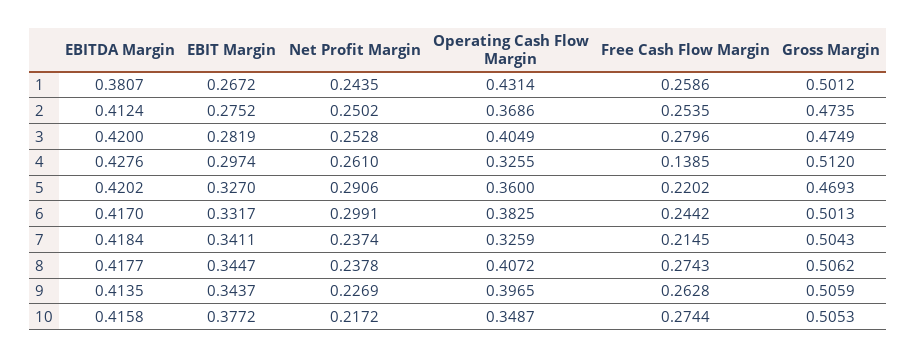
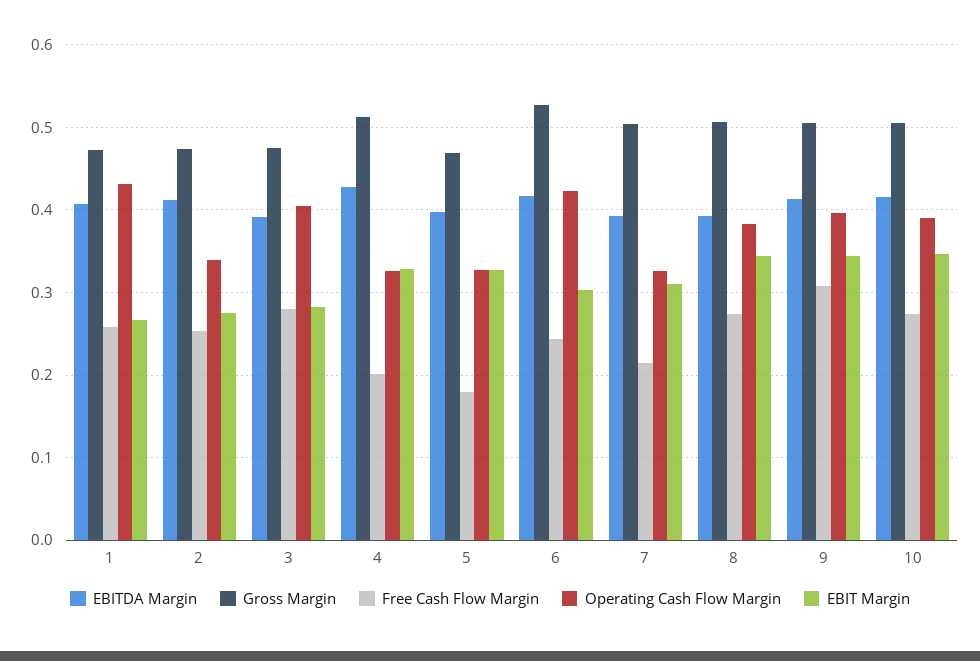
  {
    "EBITDA Margin": {
-     "1": 0.3807,
+     "1": 0.41,
      "2": 0.4124,
-     "3": 0.42,
+     "3": 0.39,
      "4": 0.4276,
-     "5": 0.4202,
+     "5": 0.4,
      "6": 0.417,
-     "7": 0.4184,
+     "7": 0.39,
-     "8": 0.4177,
+     "8": 0.39,
      "9": 0.4135,
      "10": 0.4158
    },
    "EBIT Margin": {
      "1": 0.2672,
      "2": 0.2752,
      "3": 0.2819,
-     "4": 0.2974,
+     "4": 0.33,
      "5": 0.327,
-     "6": 0.3317,
+     "6": 0.3,
-     "7": 0.3411,
+     "7": 0.31,
      "8": 0.3447,
      "9": 0.3437,
-     "10": 0.3772
+     "10": 0.35
    },
-   "Net Profit Margin": {
-     "1": 0.2435,
-     "2": 0.2502,
-     "3": 0.2528,
-     "4": 0.261,
-     "5": 0.2906,
-     "6": 0.2991,
-     "7": 0.2374,
-     "8": 0.2378,
-     "9": 0.2269,
-     "10": 0.2172
-   },
    "Operating Cash Flow Margin": {
      "1": 0.4314,
-     "2": 0.3686,
+     "2": 0.34,
      "3": 0.4049,
      "4": 0.3255,
-     "5": 0.36,
+     "5": 0.33,
-     "6": 0.3825,
+     "6": 0.42,
      "7": 0.3259,
-     "8": 0.4072,
+     "8": 0.38,
      "9": 0.3965,
-     "10": 0.3487
+     "10": 0.39
    },
    "Free Cash Flow Margin": {
      "1": 0.2586,
      "2": 0.2535,
      "3": 0.2796,
-     "4": 0.1385,
+     "4": 0.2,
-     "5": 0.2202,
+     "5": 0.18,
      "6": 0.2442,
      "7": 0.2145,
      "8": 0.2743,
-     "9": 0.2628,
+     "9": 0.31,
      "10": 0.2744
    },
    "Gross Margin": {
-     "1": 0.5012,
+     "1": 0.47,
      "2": 0.4735,
      "3": 0.4749,
      "4": 0.512,
      "5": 0.4693,
-     "6": 0.5013,
+     "6": 0.53,
      "7": 0.5043,
      "8": 0.5062,
      "9": 0.5059,
      "10": 0.5053
    }
  }

